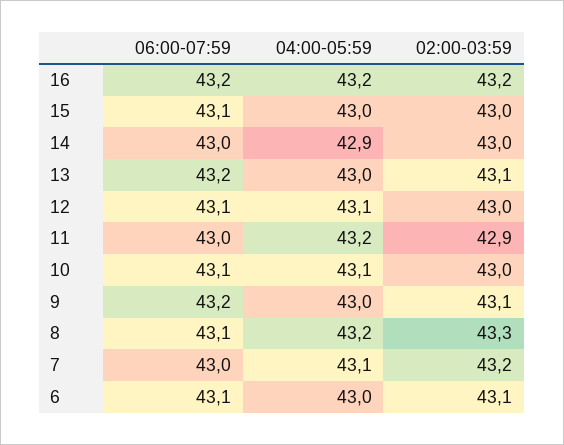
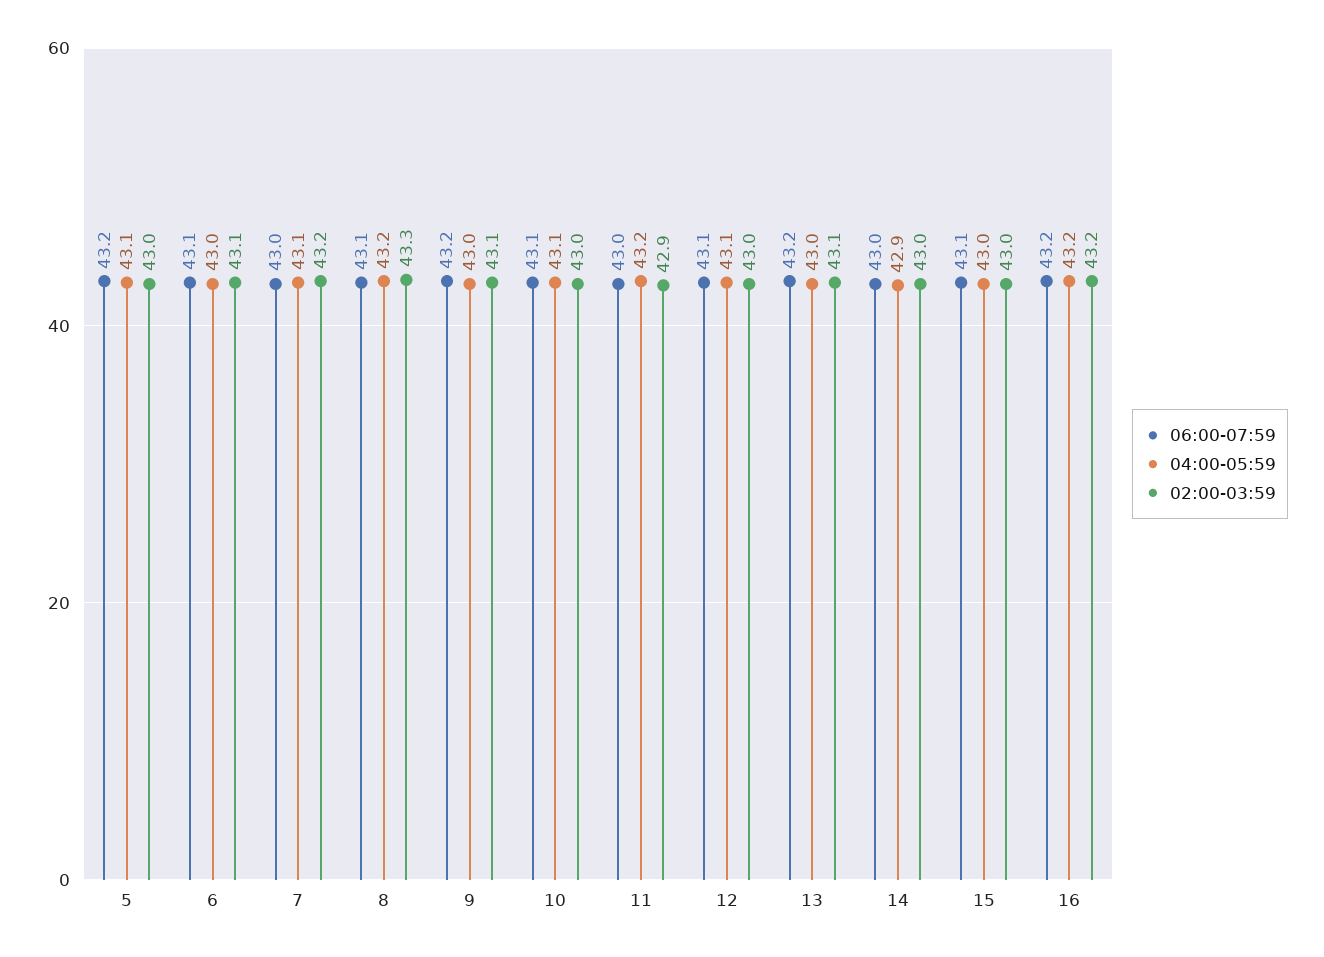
  {
    "06:00-07:59": {
      "16": 43.2,
      "15": 43.1,
      "14": 43,
      "13": 43.2,
      "12": 43.1,
      "11": 43,
      "10": 43.1,
      "9": 43.2,
      "8": 43.1,
      "7": 43,
-     "6": 43.1
+     "6": 43.1,
+     "5": 43.2
    },
    "04:00-05:59": {
      "16": 43.2,
      "15": 43,
      "14": 42.9,
      "13": 43,
      "12": 43.1,
      "11": 43.2,
      "10": 43.1,
      "9": 43,
      "8": 43.2,
      "7": 43.1,
-     "6": 43
+     "6": 43,
+     "5": 43.1
    },
    "02:00-03:59": {
      "16": 43.2,
      "15": 43,
      "14": 43,
      "13": 43.1,
      "12": 43,
      "11": 42.9,
      "10": 43,
      "9": 43.1,
      "8": 43.3,
      "7": 43.2,
-     "6": 43.1
+     "6": 43.1,
+     "5": 43
    }
  }

